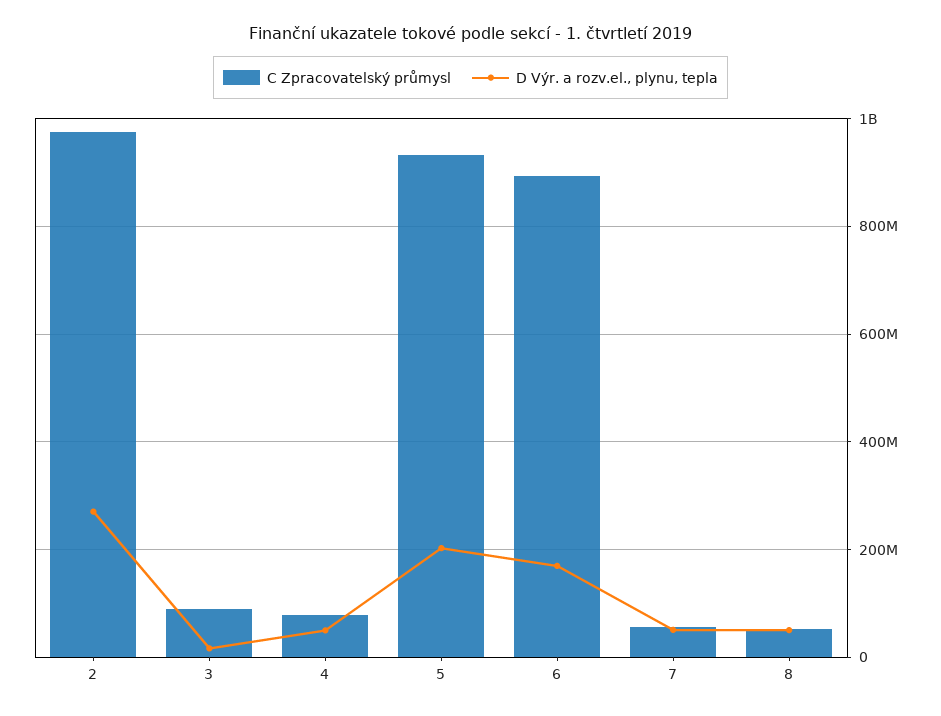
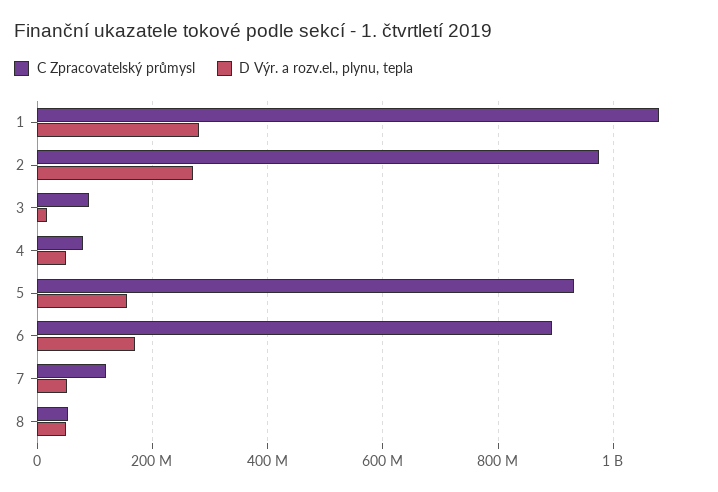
  {
    "C Zpracovatelský průmysl": {
      "2": 980000000,
      "3": 100000000,
      "4": 80000000,
      "5": 940000000,
      "6": 900000000,
-     "7": 60000000,
+     "7": 120000000,
-     "8": 60000000
+     "8": 60000000,
+     "1": 1080000000
    },
    "D Výr. a rozv.el., plynu, tepla": {
      "2": 280000000,
      "3": 20000000,
      "4": 60000000,
-     "5": 200000000,
+     "5": 160000000,
      "6": 160000000,
      "7": 60000000,
-     "8": 60000000
+     "8": 60000000,
+     "1": 280000000
    }
  }

